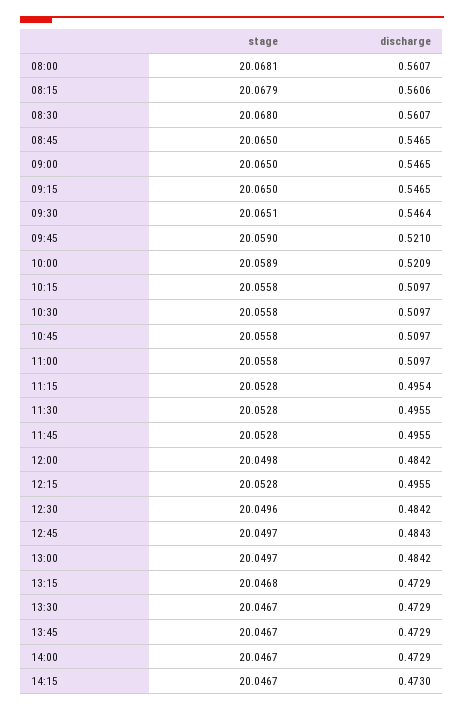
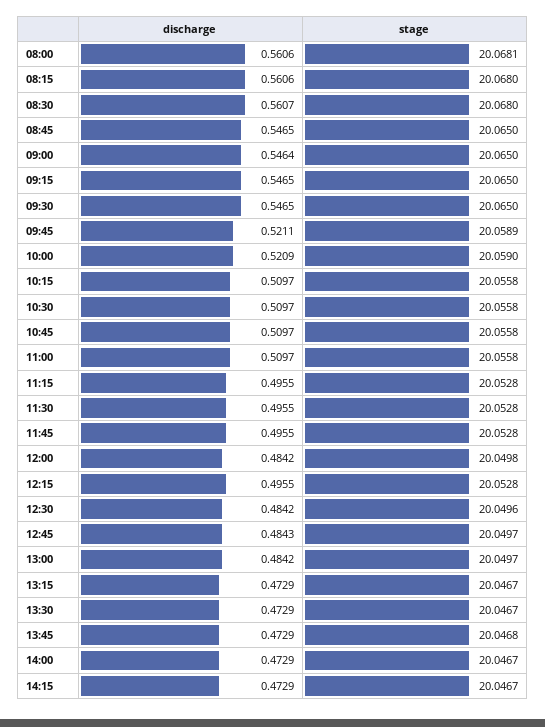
  {
    "stage": {
      "08:00": 20.0681,
-     "08:15": 20.0679,
+     "08:15": 20.068,
      "08:30": 20.068,
      "08:45": 20.065,
      "09:00": 20.065,
      "09:15": 20.065,
-     "09:30": 20.0651,
+     "09:30": 20.065,
-     "09:45": 20.059,
+     "09:45": 20.0589,
-     "10:00": 20.0589,
+     "10:00": 20.059,
      "10:15": 20.0558,
      "10:30": 20.0558,
      "10:45": 20.0558,
      "11:00": 20.0558,
      "11:15": 20.0528,
      "11:30": 20.0528,
      "11:45": 20.0528,
      "12:00": 20.0498,
      "12:15": 20.0528,
      "12:30": 20.0496,
      "12:45": 20.0497,
      "13:00": 20.0497,
-     "13:15": 20.0468,
+     "13:15": 20.0467,
      "13:30": 20.0467,
-     "13:45": 20.0467,
+     "13:45": 20.0468,
      "14:00": 20.0467,
      "14:15": 20.0467
    },
    "discharge": {
-     "08:00": 0.5607,
+     "08:00": 0.5606,
      "08:15": 0.5606,
      "08:30": 0.5607,
      "08:45": 0.5465,
-     "09:00": 0.5465,
+     "09:00": 0.5464,
      "09:15": 0.5465,
-     "09:30": 0.5464,
+     "09:30": 0.5465,
-     "09:45": 0.521,
+     "09:45": 0.5211,
      "10:00": 0.5209,
      "10:15": 0.5097,
      "10:30": 0.5097,
      "10:45": 0.5097,
      "11:00": 0.5097,
-     "11:15": 0.4954,
+     "11:15": 0.4955,
      "11:30": 0.4955,
      "11:45": 0.4955,
      "12:00": 0.4842,
      "12:15": 0.4955,
      "12:30": 0.4842,
      "12:45": 0.4843,
      "13:00": 0.4842,
      "13:15": 0.4729,
      "13:30": 0.4729,
      "13:45": 0.4729,
      "14:00": 0.4729,
-     "14:15": 0.473
+     "14:15": 0.4729
    }
  }

